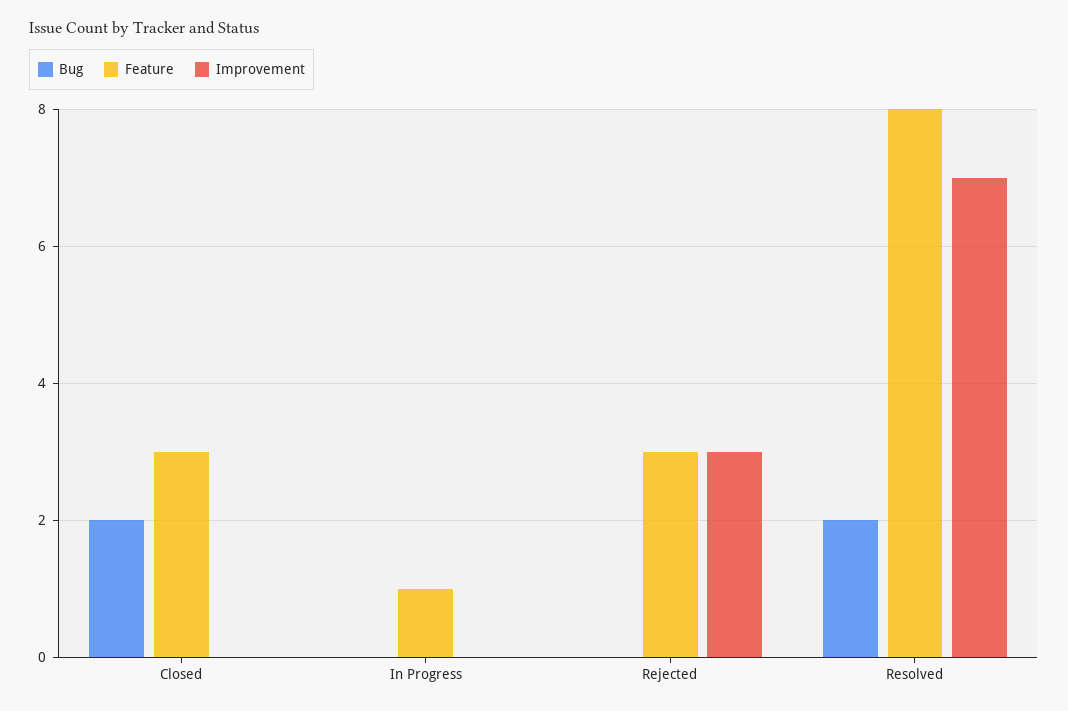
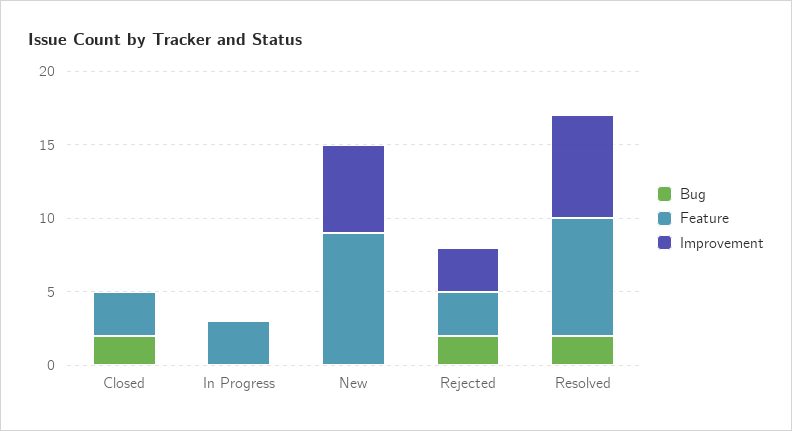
  {
    "Bug": {
      "Closed": 2,
      "In Progress": 0,
-     "Rejected": 0,
+     "Rejected": 2,
-     "Resolved": 2
+     "Resolved": 2,
+     "New": 0
    },
    "Feature": {
      "Closed": 3,
-     "In Progress": 1,
+     "In Progress": 3,
      "Rejected": 3,
-     "Resolved": 8
+     "Resolved": 8,
+     "New": 9
    },
    "Improvement": {
      "Closed": 0,
      "In Progress": 0,
      "Rejected": 3,
-     "Resolved": 7
+     "Resolved": 7,
+     "New": 6
    }
  }

